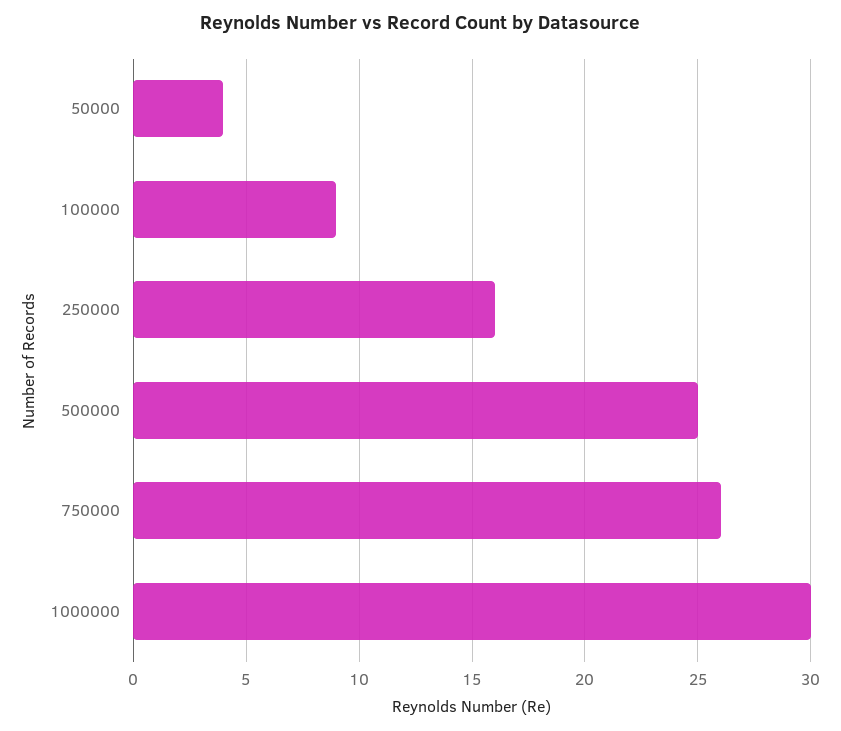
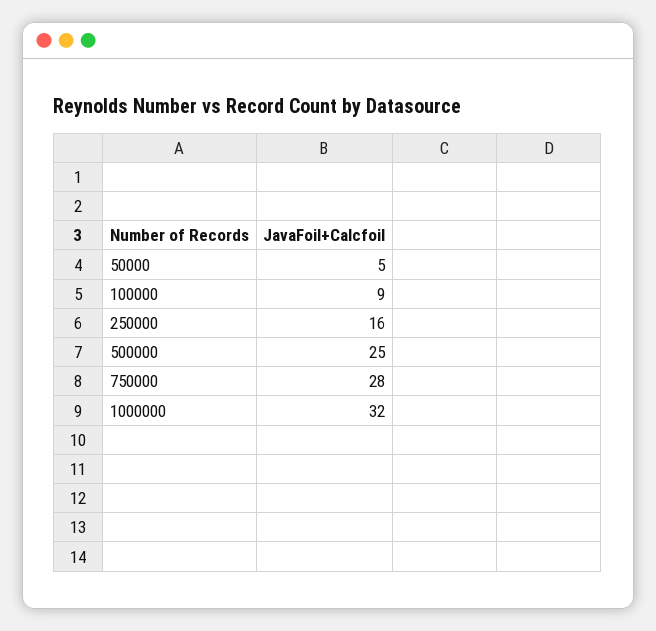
  {
-   "50000": 4,
+   "50000": 5,
    "100000": 9,
    "250000": 16,
    "500000": 25,
-   "750000": 26,
+   "750000": 28,
-   "1000000": 30
+   "1000000": 32
  }

